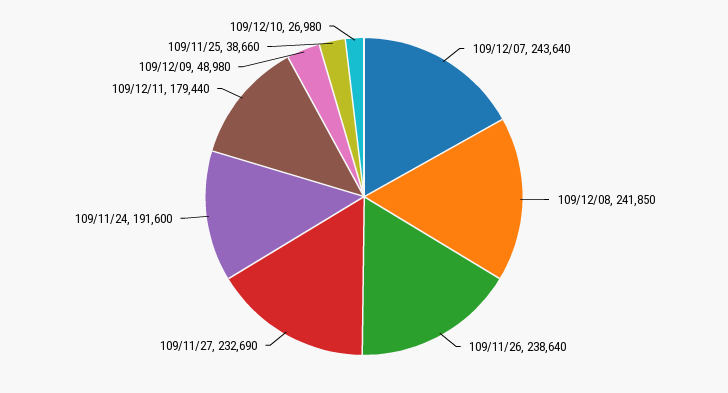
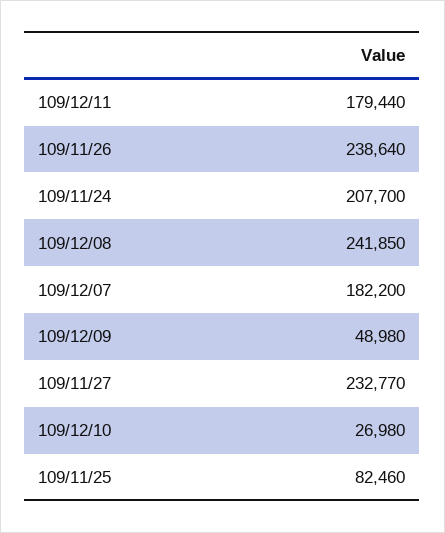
  {
-   "109/12/07": 243640,
+   "109/12/07": 182200,
    "109/12/08": 241850,
    "109/11/26": 238640,
-   "109/11/27": 232690,
+   "109/11/27": 232770,
-   "109/11/24": 191600,
+   "109/11/24": 207700,
    "109/12/11": 179440,
    "109/12/09": 48980,
-   "109/11/25": 38660,
+   "109/11/25": 82460,
    "109/12/10": 26980
  }

